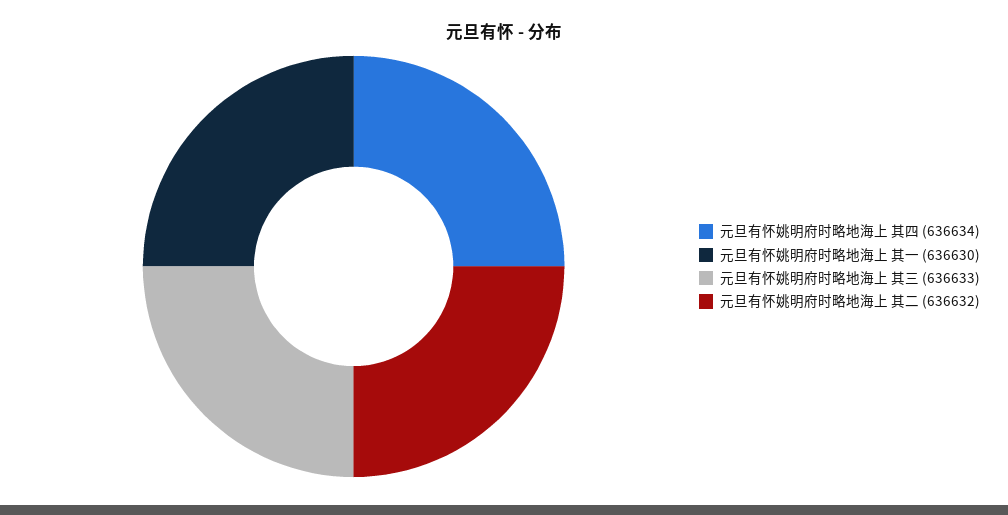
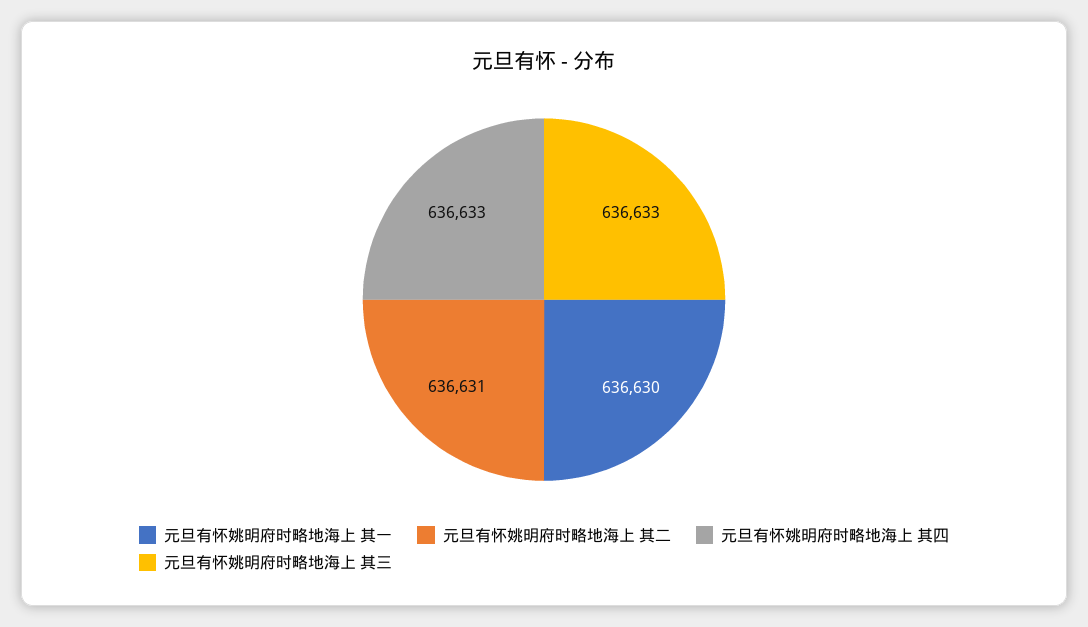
  {
-   "元旦有怀姚明府时略地海上 其四": 636634,
+   "元旦有怀姚明府时略地海上 其四": 636633,
    "元旦有怀姚明府时略地海上 其一": 636630,
    "元旦有怀姚明府时略地海上 其三": 636633,
-   "元旦有怀姚明府时略地海上 其二": 636632
+   "元旦有怀姚明府时略地海上 其二": 636631
  }

